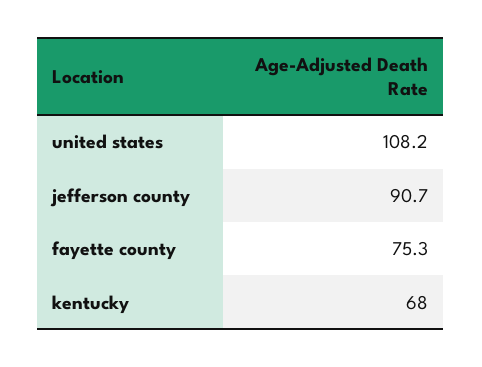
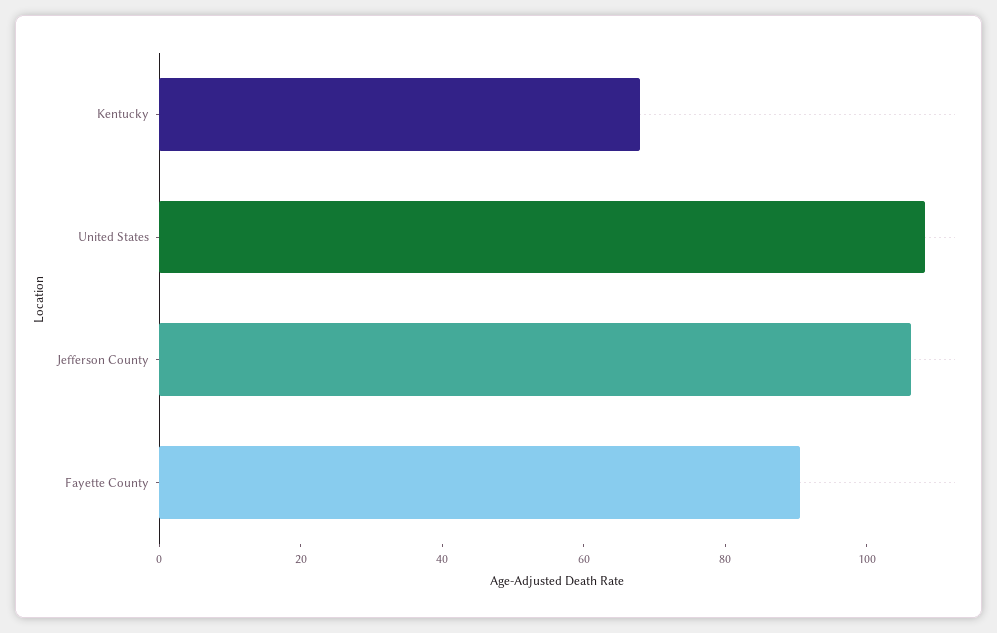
  {
    "united states": 108.2,
-   "jefferson county": 90.7,
+   "jefferson county": 105,
-   "fayette county": 75.3,
+   "fayette county": 90,
    "kentucky": 68
  }

